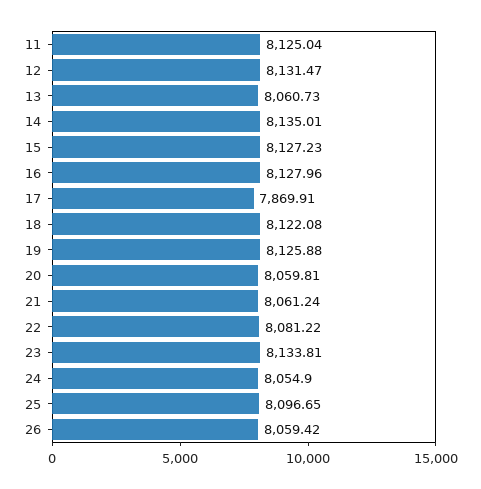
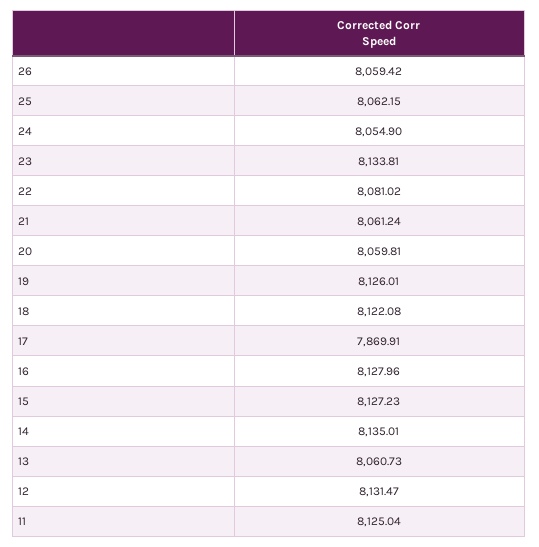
  {
    "11": 8125.04,
    "12": 8131.47,
    "13": 8060.73,
    "14": 8135.01,
    "15": 8127.23,
    "16": 8127.96,
    "17": 7869.91,
    "18": 8122.08,
-   "19": 8125.88,
+   "19": 8126.01,
    "20": 8059.81,
    "21": 8061.24,
-   "22": 8081.22,
+   "22": 8081.02,
    "23": 8133.81,
    "24": 8054.9,
-   "25": 8096.65,
+   "25": 8062.15,
    "26": 8059.42
  }

